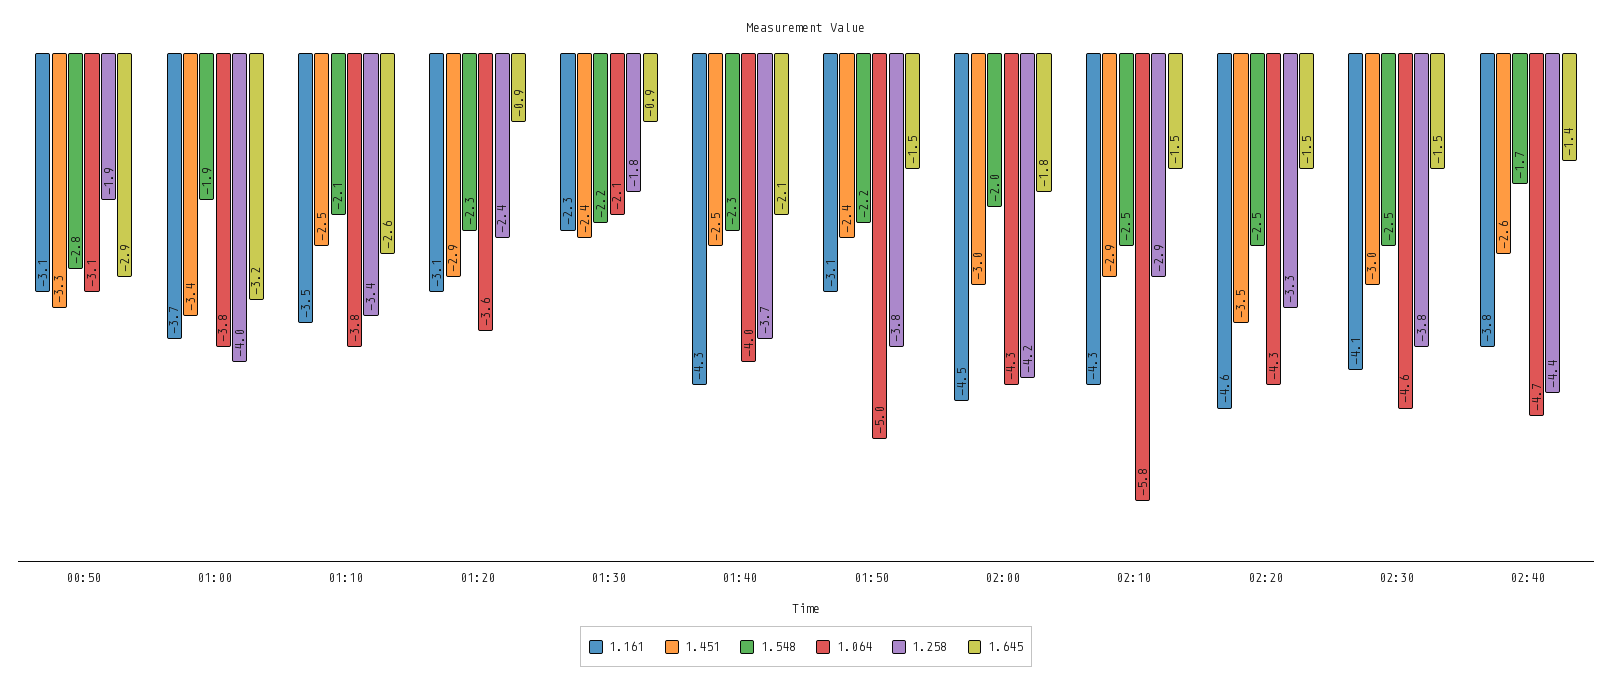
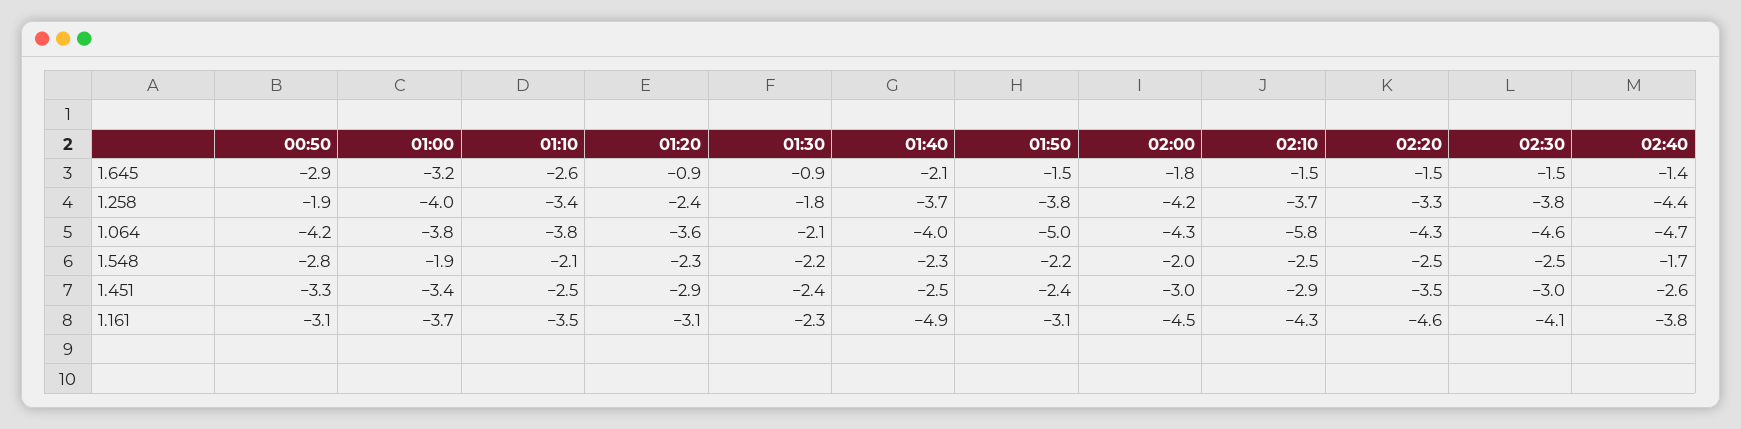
  {
    "1.161": {
      "00:50": -3.1,
      "01:00": -3.7,
      "01:10": -3.5,
      "01:20": -3.1,
      "01:30": -2.3,
-     "01:40": -4.3,
+     "01:40": -4.9,
      "01:50": -3.1,
      "02:00": -4.5,
      "02:10": -4.3,
      "02:20": -4.6,
      "02:30": -4.1,
      "02:40": -3.8
    },
    "1.451": {
      "00:50": -3.3,
      "01:00": -3.4,
      "01:10": -2.5,
      "01:20": -2.9,
      "01:30": -2.4,
      "01:40": -2.5,
      "01:50": -2.4,
      "02:00": -3,
      "02:10": -2.9,
      "02:20": -3.5,
      "02:30": -3,
      "02:40": -2.6
    },
    "1.548": {
      "00:50": -2.8,
      "01:00": -1.9,
      "01:10": -2.1,
      "01:20": -2.3,
      "01:30": -2.2,
      "01:40": -2.3,
      "01:50": -2.2,
      "02:00": -2,
      "02:10": -2.5,
      "02:20": -2.5,
      "02:30": -2.5,
      "02:40": -1.7
    },
    "1.064": {
-     "00:50": -3.1,
+     "00:50": -4.2,
      "01:00": -3.8,
      "01:10": -3.8,
      "01:20": -3.6,
      "01:30": -2.1,
      "01:40": -4,
      "01:50": -5,
      "02:00": -4.3,
      "02:10": -5.8,
      "02:20": -4.3,
      "02:30": -4.6,
      "02:40": -4.7
    },
    "1.258": {
      "00:50": -1.9,
      "01:00": -4,
      "01:10": -3.4,
      "01:20": -2.4,
      "01:30": -1.8,
      "01:40": -3.7,
      "01:50": -3.8,
      "02:00": -4.2,
-     "02:10": -2.9,
+     "02:10": -3.7,
      "02:20": -3.3,
      "02:30": -3.8,
      "02:40": -4.4
    },
    "1.645": {
      "00:50": -2.9,
      "01:00": -3.2,
      "01:10": -2.6,
      "01:20": -0.9,
      "01:30": -0.9,
      "01:40": -2.1,
      "01:50": -1.5,
      "02:00": -1.8,
      "02:10": -1.5,
      "02:20": -1.5,
      "02:30": -1.5,
      "02:40": -1.4
    }
  }

